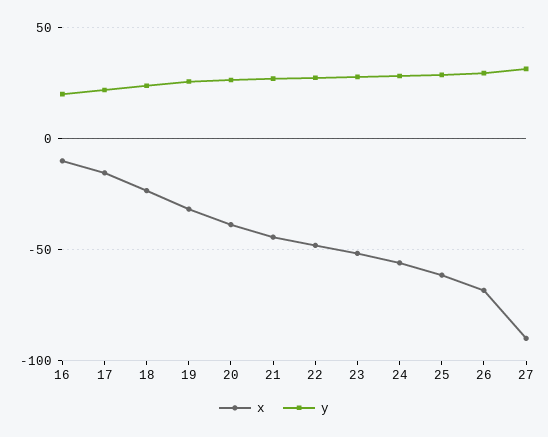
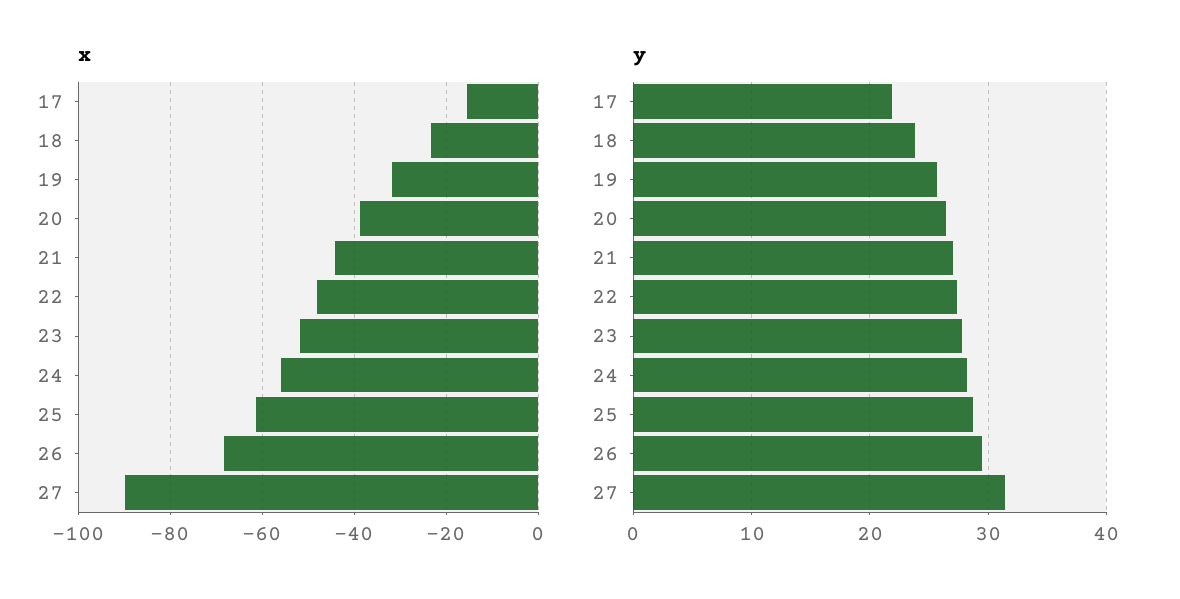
  {
    "x": {
-     "16": -10,
      "17": -16,
      "18": -24,
      "19": -32,
      "20": -38,
      "21": -44,
      "22": -48,
      "23": -52,
      "24": -56,
      "25": -62,
      "26": -68,
      "27": -90
    },
    "y": {
-     "16": 20,
      "17": 22,
      "18": 24,
      "19": 26,
      "20": 26,
      "21": 27,
      "22": 27,
      "23": 28,
      "24": 28,
      "25": 29,
      "26": 30,
      "27": 31
    }
  }

